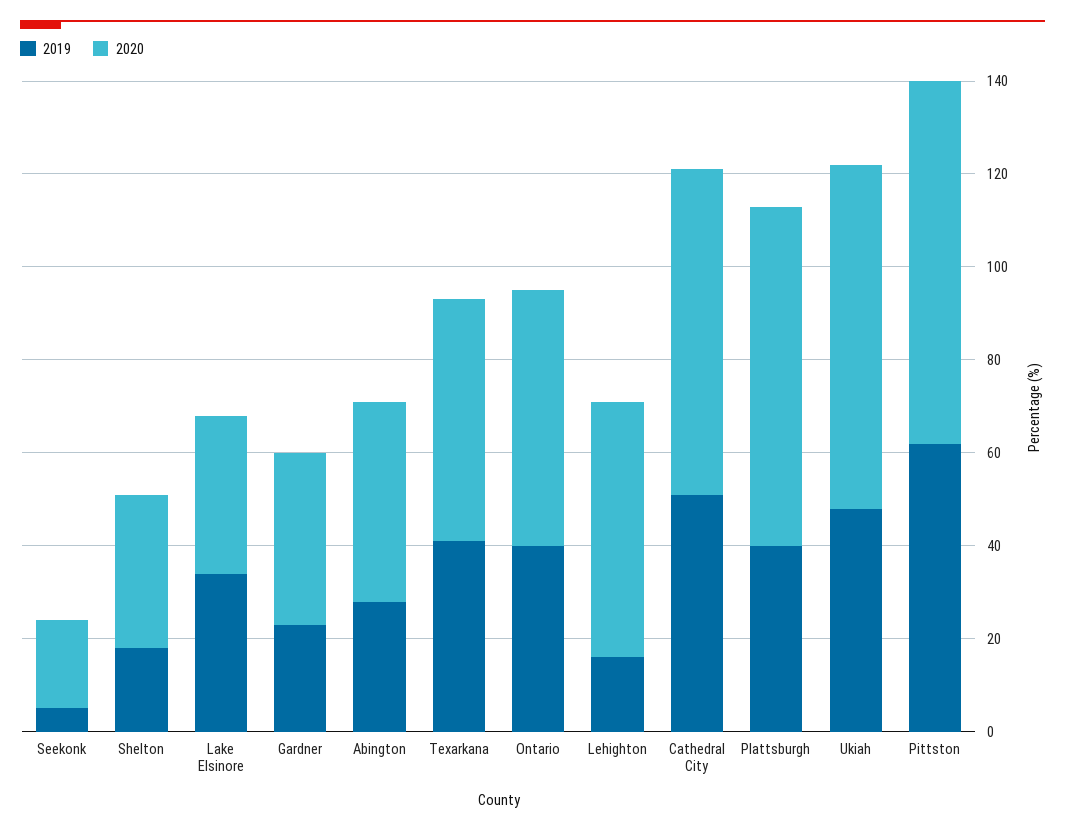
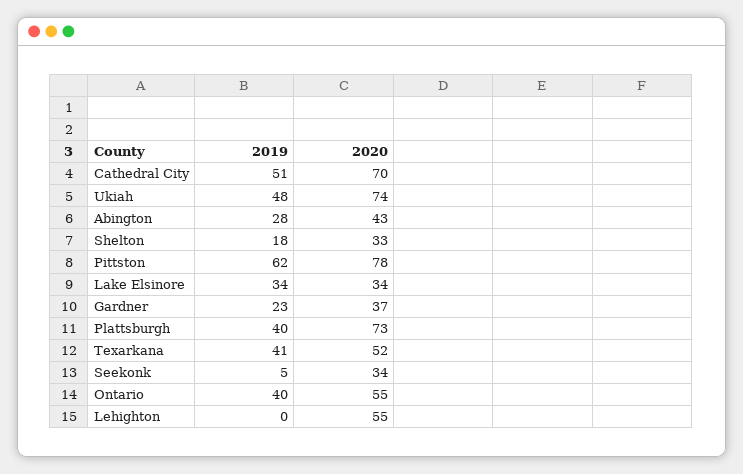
  {
    "2019": {
      "Seekonk": 5,
      "Shelton": 18,
      "Lake Elsinore": 34,
      "Gardner": 23,
      "Abington": 28,
      "Texarkana": 41,
      "Ontario": 40,
-     "Lehighton": 15,
+     "Lehighton": 0,
      "Cathedral City": 51,
      "Plattsburgh": 40,
      "Ukiah": 48,
      "Pittston": 62
    },
    "2020": {
-     "Seekonk": 20,
+     "Seekonk": 34,
      "Shelton": 33,
      "Lake Elsinore": 34,
      "Gardner": 37,
      "Abington": 43,
      "Texarkana": 52,
      "Ontario": 55,
      "Lehighton": 55,
      "Cathedral City": 70,
      "Plattsburgh": 73,
      "Ukiah": 74,
      "Pittston": 78
    }
  }

